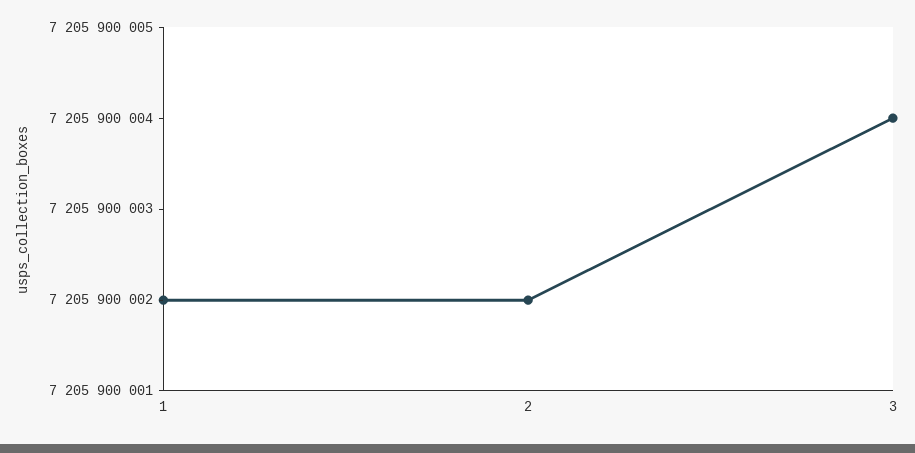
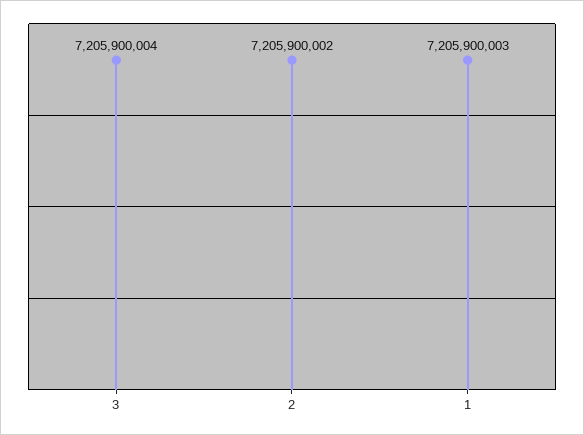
  {
-   "1": 7205900002,
+   "1": 7205900003,
    "2": 7205900002,
    "3": 7205900004
  }

